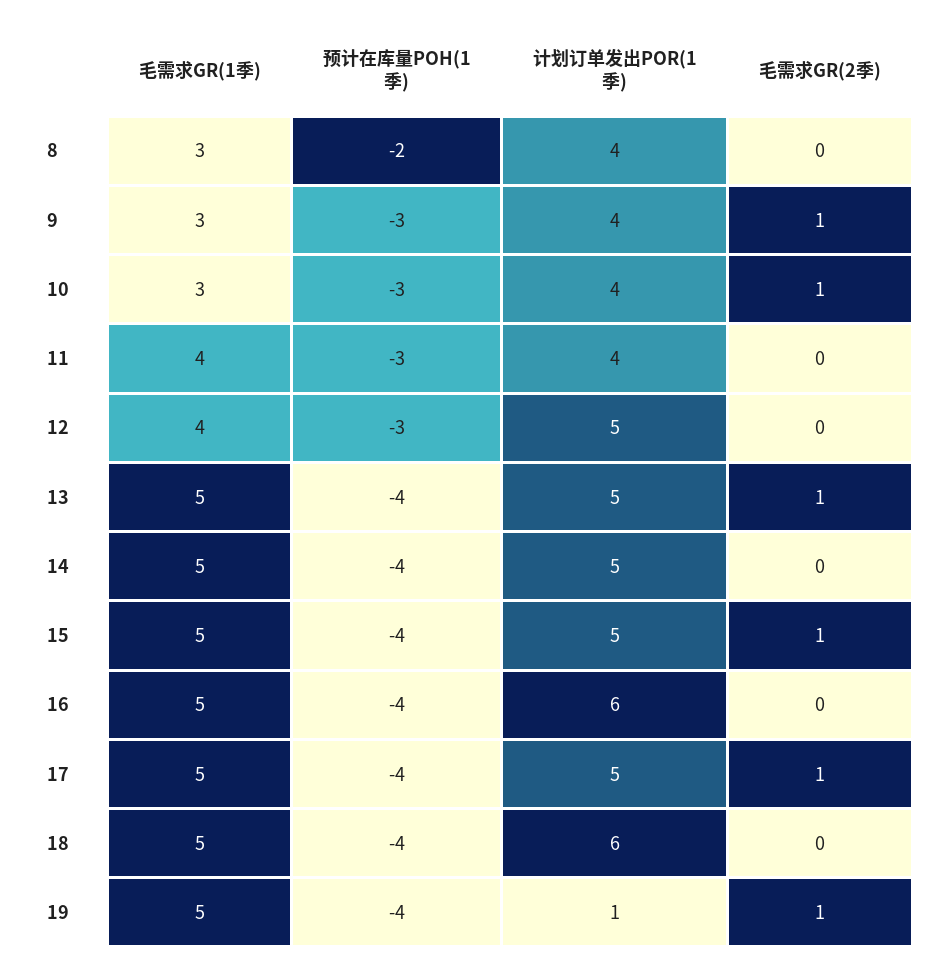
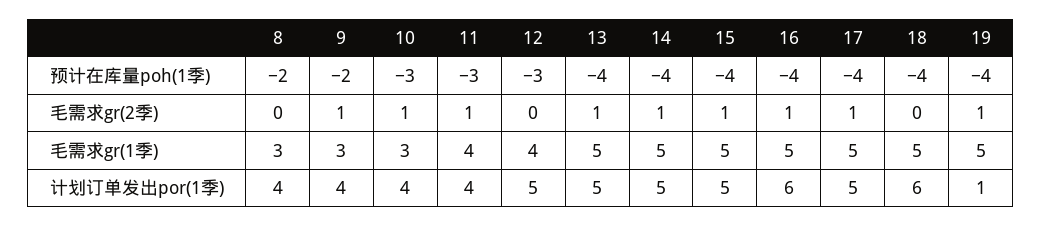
  {
    "毛需求GR(1季)": {
      "8": 3,
      "9": 3,
      "10": 3,
      "11": 4,
      "12": 4,
      "13": 5,
      "14": 5,
      "15": 5,
      "16": 5,
      "17": 5,
      "18": 5,
      "19": 5
    },
    "预计在库量POH(1季)": {
      "8": -2,
-     "9": -3,
+     "9": -2,
      "10": -3,
      "11": -3,
      "12": -3,
      "13": -4,
      "14": -4,
      "15": -4,
      "16": -4,
      "17": -4,
      "18": -4,
      "19": -4
    },
    "计划订单发出POR(1季)": {
      "8": 4,
      "9": 4,
      "10": 4,
      "11": 4,
      "12": 5,
      "13": 5,
      "14": 5,
      "15": 5,
      "16": 6,
      "17": 5,
      "18": 6,
      "19": 1
    },
    "毛需求GR(2季)": {
      "8": 0,
      "9": 1,
      "10": 1,
-     "11": 0,
+     "11": 1,
      "12": 0,
      "13": 1,
-     "14": 0,
+     "14": 1,
      "15": 1,
-     "16": 0,
+     "16": 1,
      "17": 1,
      "18": 0,
      "19": 1
    }
  }

